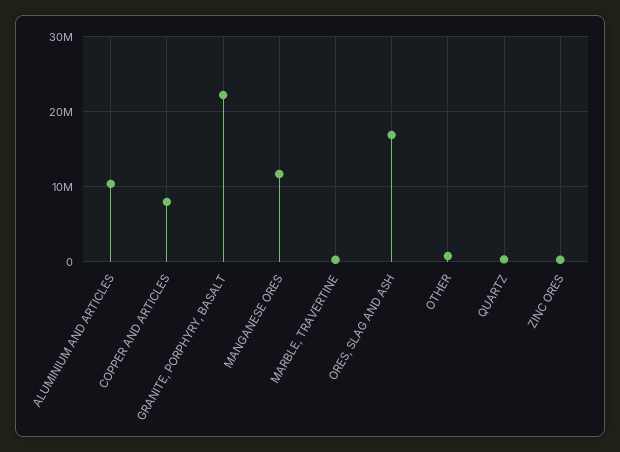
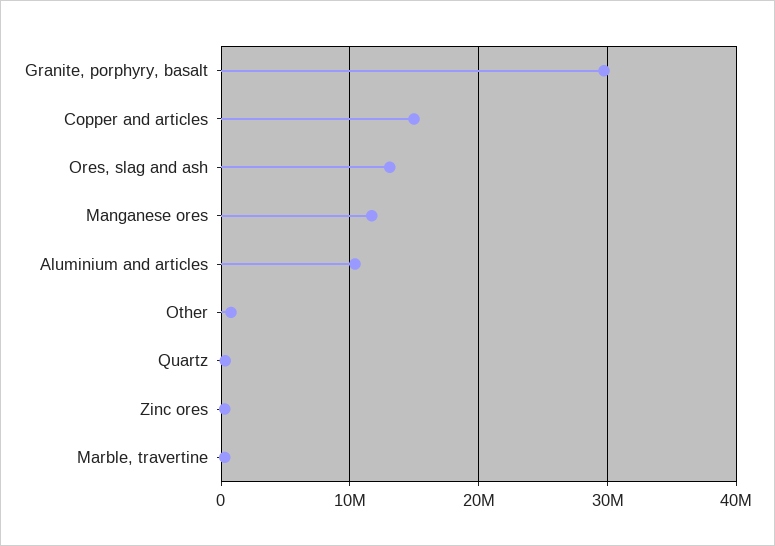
  {
    "ALUMINIUM AND ARTICLES": 10000000,
-   "COPPER AND ARTICLES": 8000000,
+   "COPPER AND ARTICLES": 15000000,
-   "GRANITE, PORPHYRY, BASALT": 22000000,
+   "GRANITE, PORPHYRY, BASALT": 30000000,
    "MANGANESE ORES": 12000000,
    "MARBLE, TRAVERTINE": 0,
-   "ORES, SLAG AND ASH": 17000000,
+   "ORES, SLAG AND ASH": 13000000,
    "OTHER": 1000000,
    "QUARTZ": 0,
    "ZINC ORES": 0
  }

